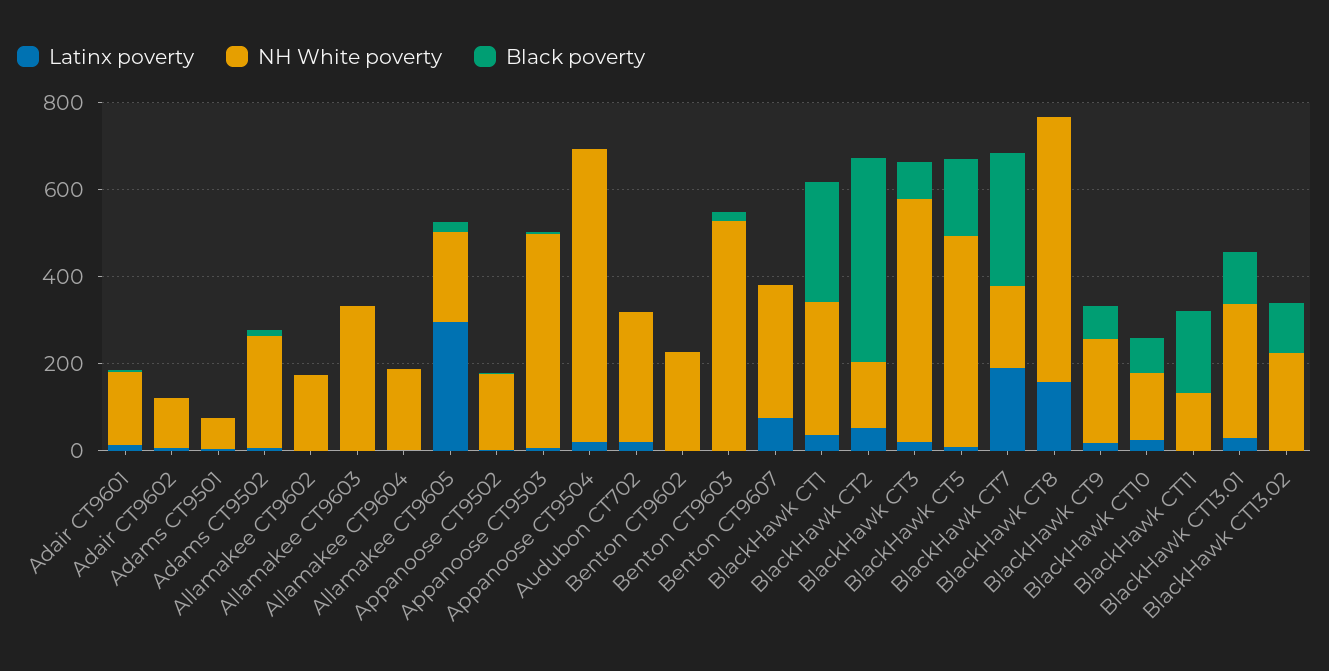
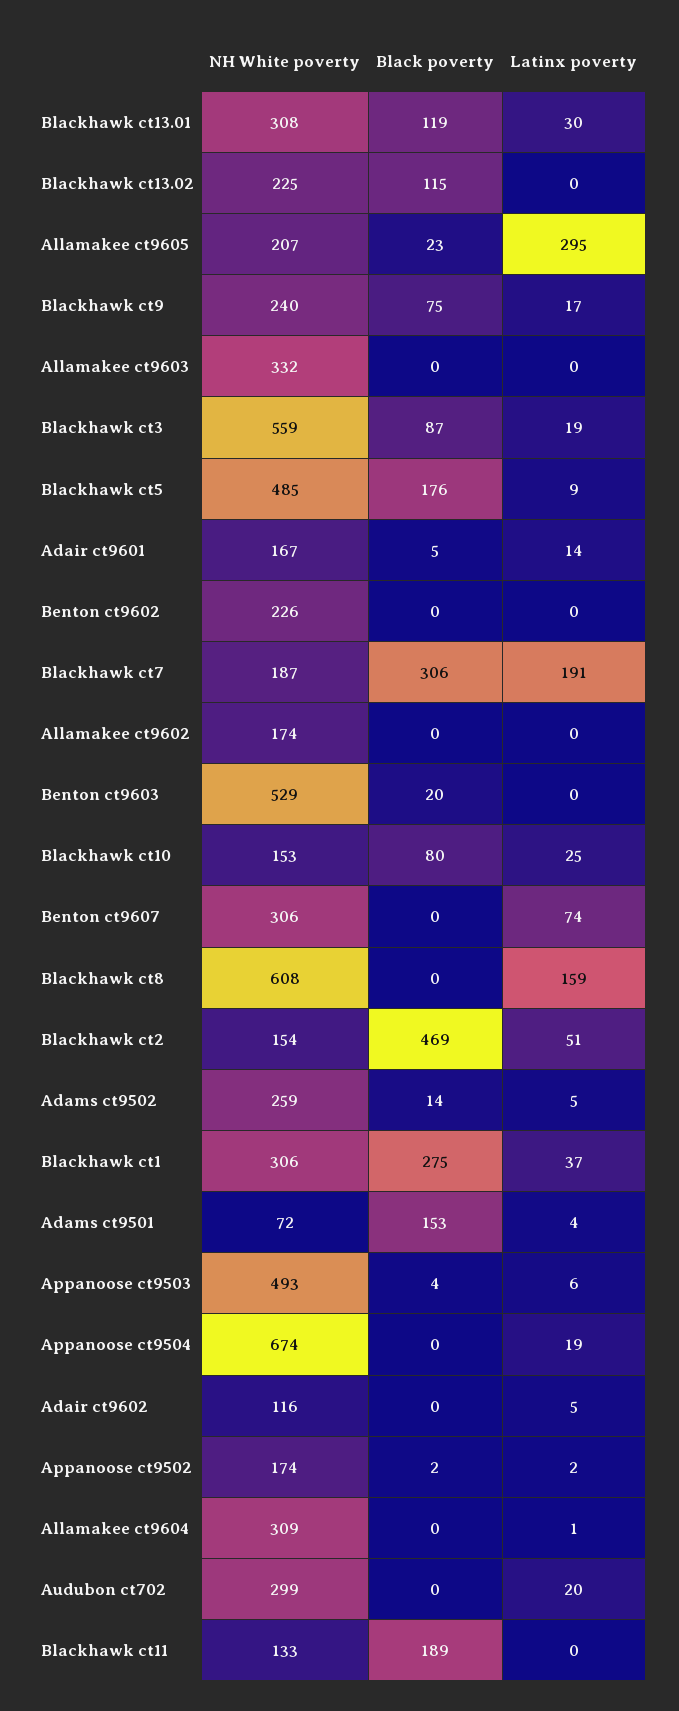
  {
    "Latinx poverty": {
      "Adair CT9601": 14,
      "Adair CT9602": 5,
      "Adams CT9501": 4,
      "Adams CT9502": 5,
      "Allamakee CT9602": 0,
      "Allamakee CT9603": 0,
      "Allamakee CT9604": 1,
      "Allamakee CT9605": 295,
      "Appanoose CT9502": 2,
      "Appanoose CT9503": 6,
      "Appanoose CT9504": 19,
      "Audubon CT702": 20,
      "Benton CT9602": 0,
      "Benton CT9603": 0,
      "Benton CT9607": 74,
      "BlackHawk CT1": 37,
      "BlackHawk CT2": 51,
      "BlackHawk CT3": 19,
      "BlackHawk CT5": 9,
      "BlackHawk CT7": 191,
      "BlackHawk CT8": 159,
      "BlackHawk CT9": 17,
      "BlackHawk CT10": 25,
      "BlackHawk CT11": 0,
      "BlackHawk CT13.01": 30,
      "BlackHawk CT13.02": 0
    },
    "NH White poverty": {
      "Adair CT9601": 167,
      "Adair CT9602": 116,
      "Adams CT9501": 72,
      "Adams CT9502": 259,
      "Allamakee CT9602": 174,
      "Allamakee CT9603": 332,
-     "Allamakee CT9604": 200,
+     "Allamakee CT9604": 309,
      "Allamakee CT9605": 207,
      "Appanoose CT9502": 174,
      "Appanoose CT9503": 493,
      "Appanoose CT9504": 674,
      "Audubon CT702": 299,
      "Benton CT9602": 226,
      "Benton CT9603": 529,
      "Benton CT9607": 306,
      "BlackHawk CT1": 306,
      "BlackHawk CT2": 154,
      "BlackHawk CT3": 559,
      "BlackHawk CT5": 485,
      "BlackHawk CT7": 187,
      "BlackHawk CT8": 608,
      "BlackHawk CT9": 240,
      "BlackHawk CT10": 153,
      "BlackHawk CT11": 133,
      "BlackHawk CT13.01": 308,
      "BlackHawk CT13.02": 225
    },
    "Black poverty": {
      "Adair CT9601": 5,
      "Adair CT9602": 0,
-     "Adams CT9501": 0,
+     "Adams CT9501": 153,
      "Adams CT9502": 14,
      "Allamakee CT9602": 0,
      "Allamakee CT9603": 0,
      "Allamakee CT9604": 0,
      "Allamakee CT9605": 23,
      "Appanoose CT9502": 2,
      "Appanoose CT9503": 4,
      "Appanoose CT9504": 0,
      "Audubon CT702": 0,
      "Benton CT9602": 0,
      "Benton CT9603": 20,
      "Benton CT9607": 0,
      "BlackHawk CT1": 275,
      "BlackHawk CT2": 469,
      "BlackHawk CT3": 87,
      "BlackHawk CT5": 176,
      "BlackHawk CT7": 306,
      "BlackHawk CT8": 0,
      "BlackHawk CT9": 75,
      "BlackHawk CT10": 80,
      "BlackHawk CT11": 189,
      "BlackHawk CT13.01": 119,
      "BlackHawk CT13.02": 115
    }
  }

